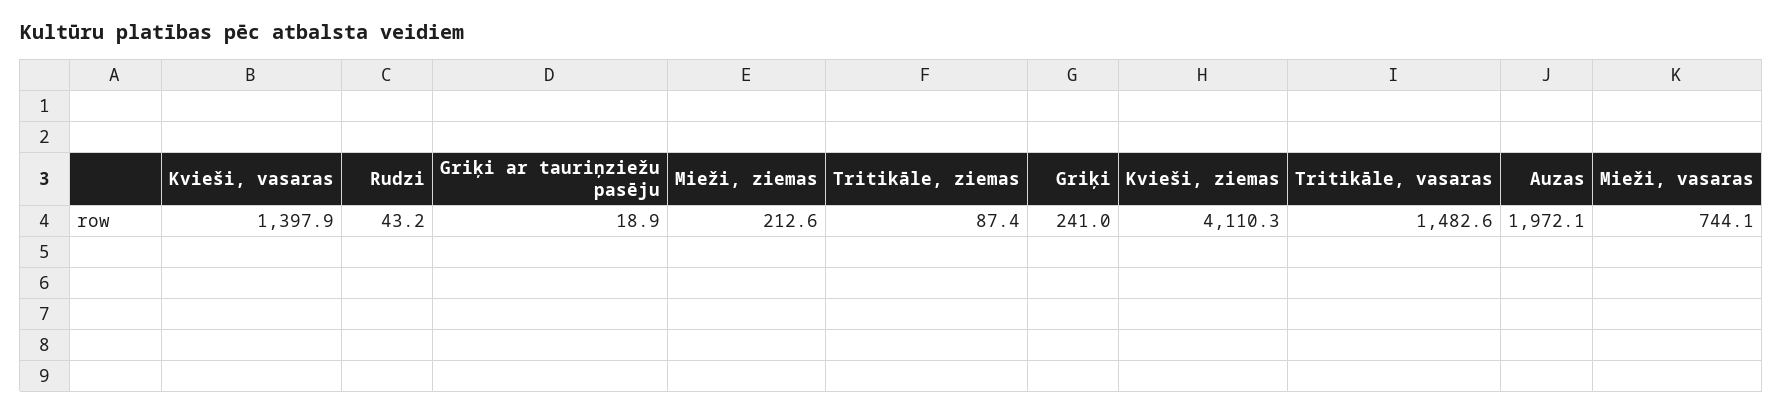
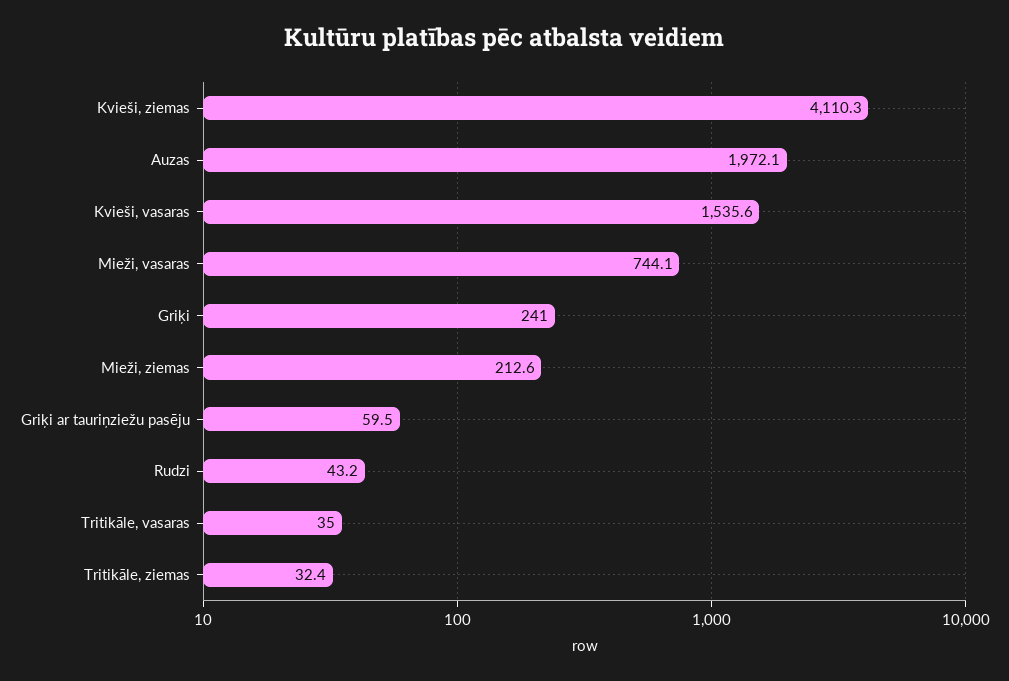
  {
-   "Kvieši, vasaras": 1397.9,
+   "Kvieši, vasaras": 1535.6,
    "Rudzi": 43.2,
-   "Griķi ar tauriņziežu pasēju": 18.9,
+   "Griķi ar tauriņziežu pasēju": 59.5,
    "Mieži, ziemas": 212.6,
-   "Tritikāle, ziemas": 87.4,
+   "Tritikāle, ziemas": 32.4,
    "Griķi": 241,
    "Kvieši, ziemas": 4110.3,
-   "Tritikāle, vasaras": 1482.6,
+   "Tritikāle, vasaras": 35,
    "Auzas": 1972.1,
    "Mieži, vasaras": 744.1
  }

